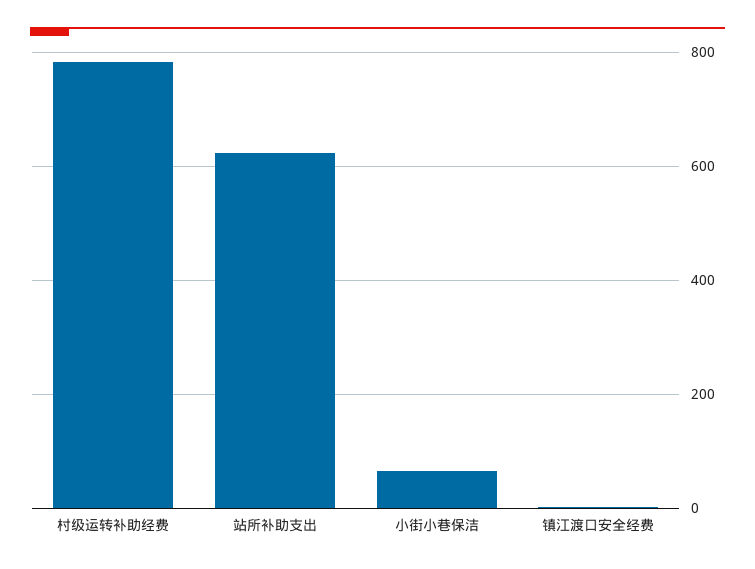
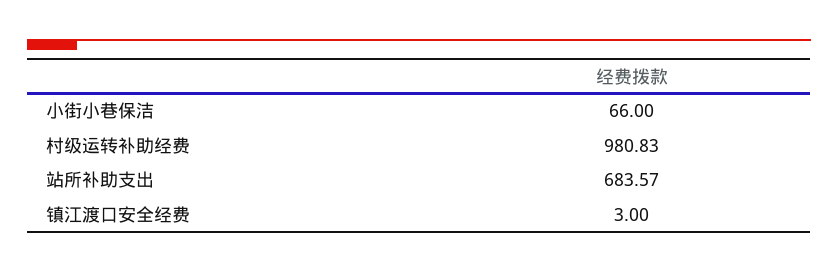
  {
-   "村级运转补助经费": 780,
+   "村级运转补助经费": 980.83,
-   "站所补助支出": 620,
+   "站所补助支出": 683.57,
    "小街小巷保洁": 66,
    "镇江渡口安全经费": 3
  }

